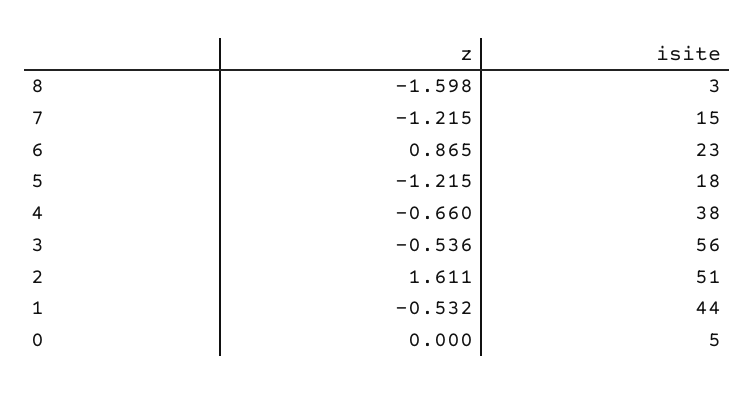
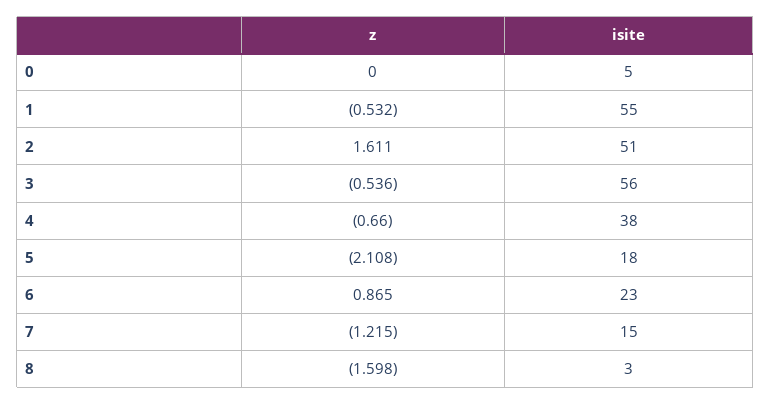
  {
    "z": {
      "8": -1.598,
      "7": -1.215,
      "6": 0.865,
-     "5": -1.215,
+     "5": -2.108,
      "4": -0.66,
      "3": -0.536,
      "2": 1.611,
      "1": -0.532,
      "0": 0
    },
    "isite": {
      "8": 3,
      "7": 15,
      "6": 23,
      "5": 18,
      "4": 38,
      "3": 56,
      "2": 51,
-     "1": 44,
+     "1": 55,
      "0": 5
    }
  }

